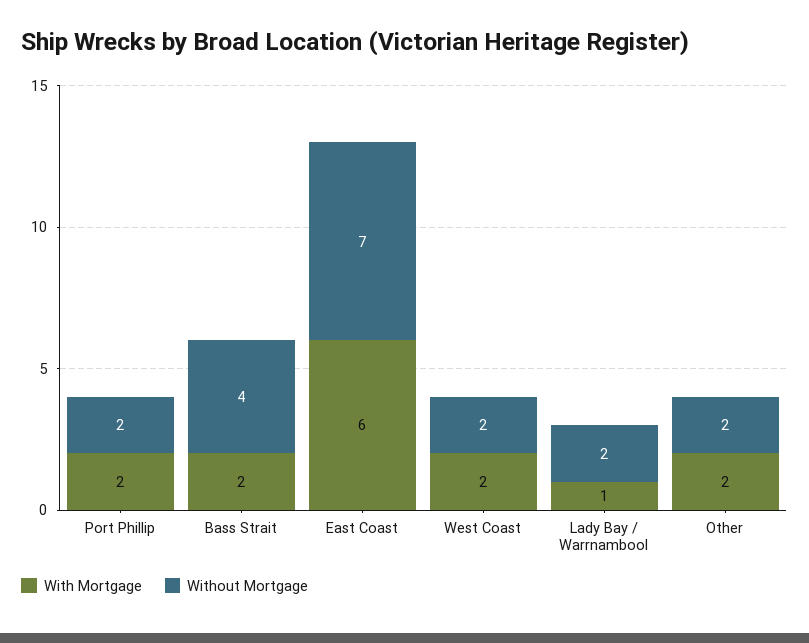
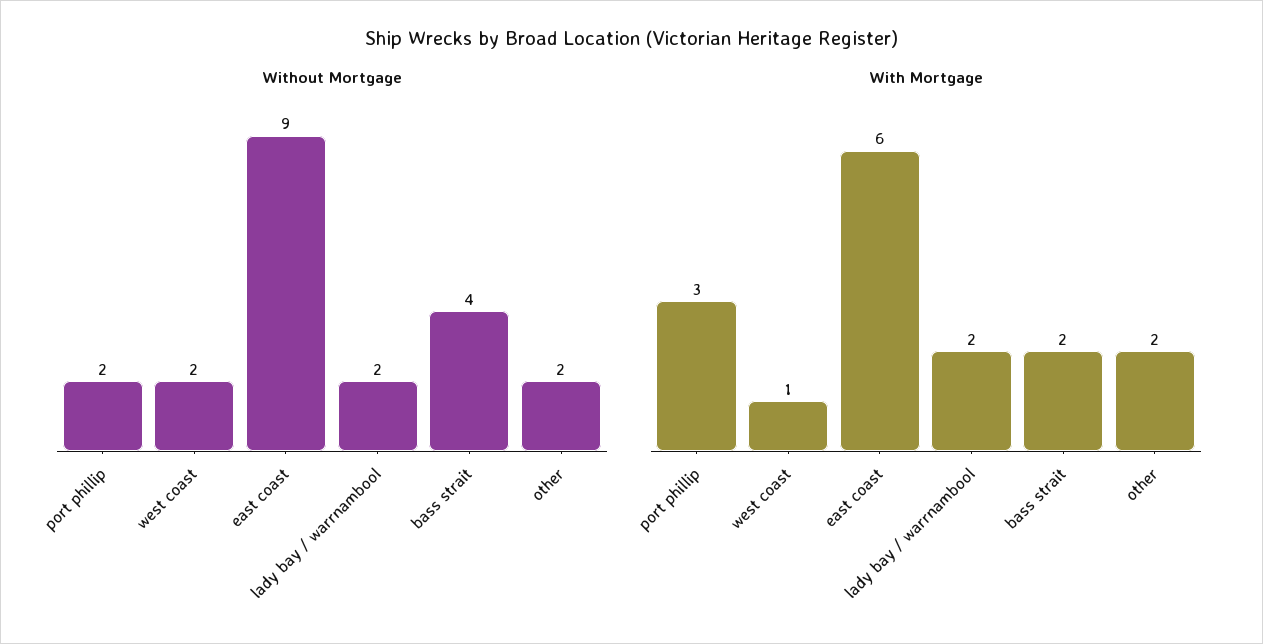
  {
    "With Mortgage": {
-     "Port Phillip": 2,
+     "Port Phillip": 3,
      "Bass Strait": 2,
      "East Coast": 6,
-     "West Coast": 2,
+     "West Coast": 1,
-     "Lady Bay / Warrnambool": 1,
+     "Lady Bay / Warrnambool": 2,
      "Other": 2
    },
    "Without Mortgage": {
      "Port Phillip": 2,
      "Bass Strait": 4,
-     "East Coast": 7,
+     "East Coast": 9,
      "West Coast": 2,
      "Lady Bay / Warrnambool": 2,
      "Other": 2
    }
  }

